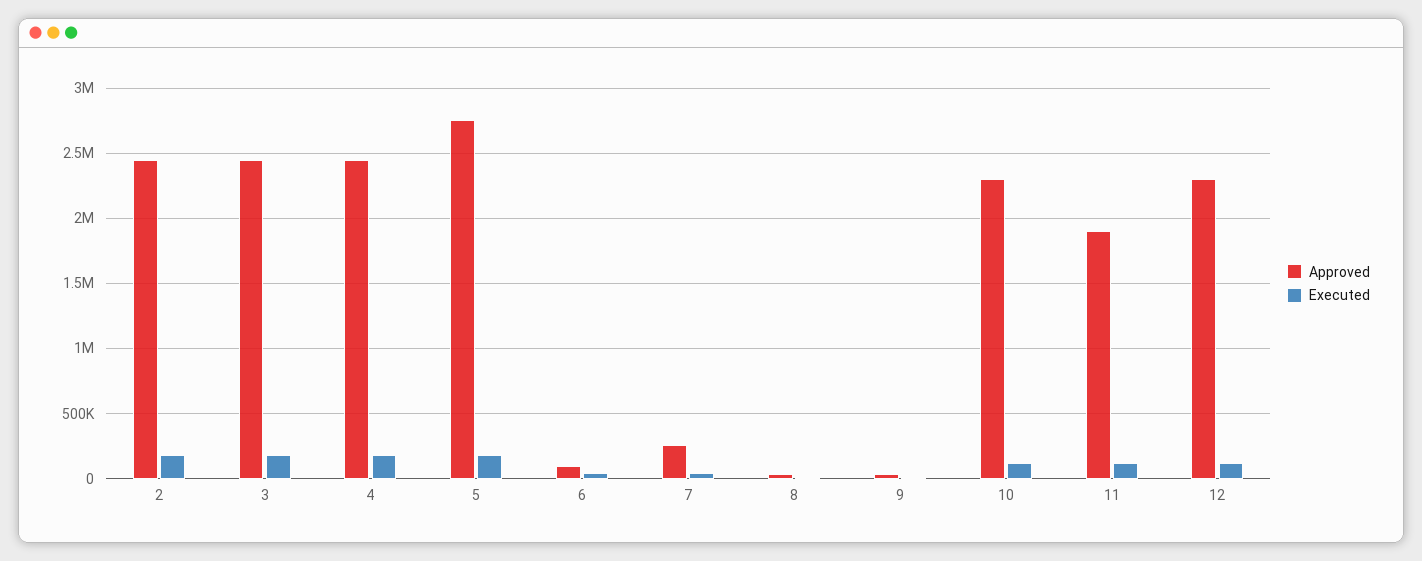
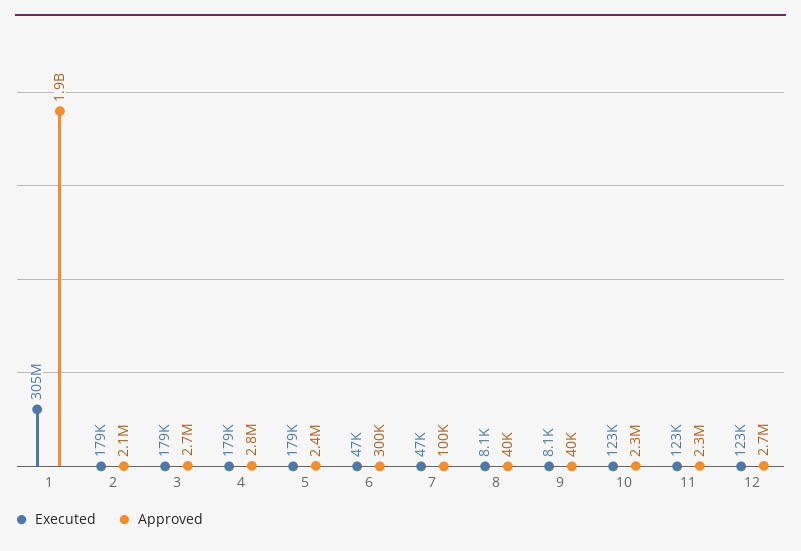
  {
    "Approved": {
-     "2": 2450000,
+     "2": 2100000,
-     "3": 2450000,
+     "3": 2700000,
-     "4": 2450000,
+     "4": 2800000,
-     "5": 2750000,
+     "5": 2400000,
-     "6": 100000,
+     "6": 300000,
-     "7": 250000,
+     "7": 100000,
      "8": 40000,
      "9": 40000,
      "10": 2300000,
-     "11": 1900000,
+     "11": 2300000,
-     "12": 2300000
+     "12": 2700000,
+     "1": 1900000000
    },
    "Executed": {
      "2": 179000,
      "3": 179000,
      "4": 179000,
      "5": 179000,
      "6": 47000,
      "7": 47000,
      "8": 8100,
      "9": 8100,
      "10": 123000,
      "11": 123000,
-     "12": 123000
+     "12": 123000,
+     "1": 305000000
    }
  }

